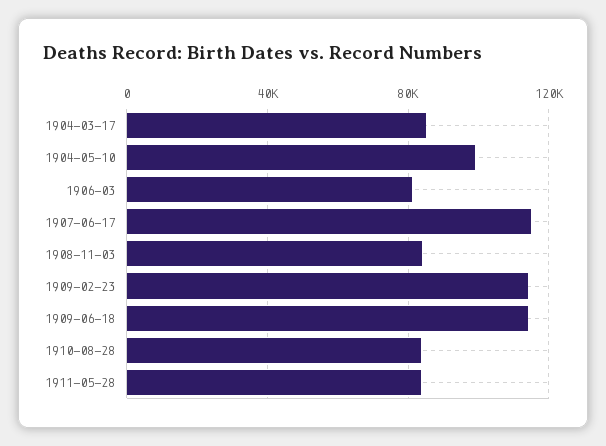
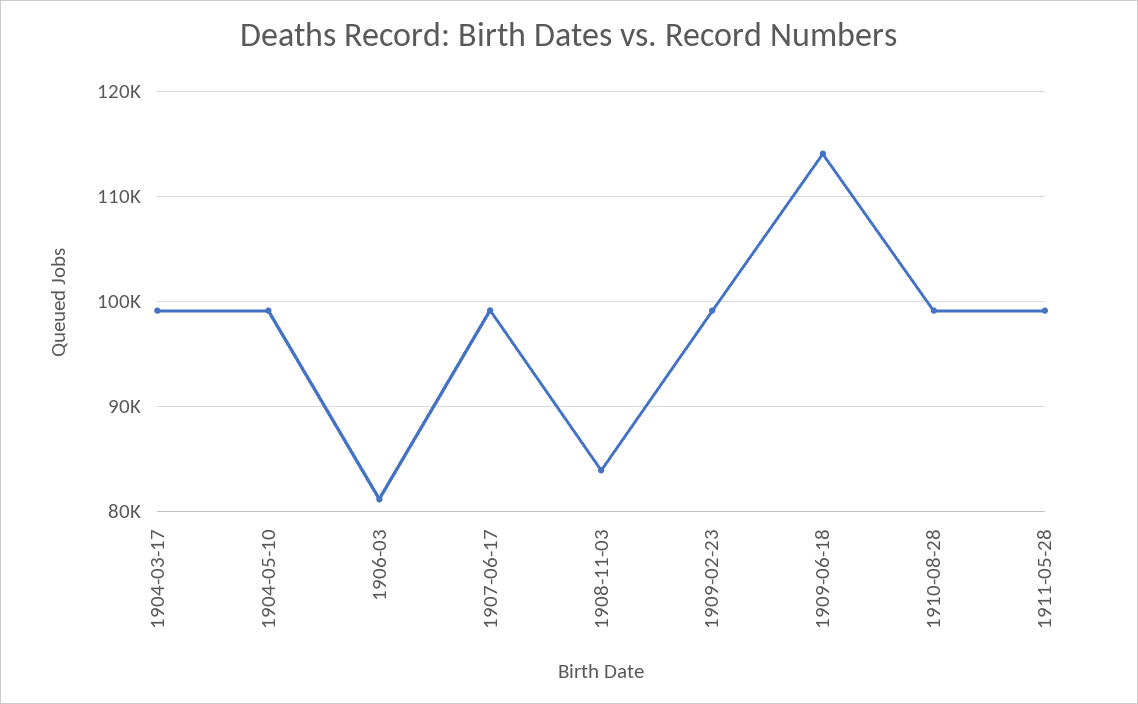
  {
-   "1904-03-17": 85000,
+   "1904-03-17": 99000,
    "1904-05-10": 99000,
    "1906-03": 81000,
-   "1907-06-17": 115000,
+   "1907-06-17": 99000,
    "1908-11-03": 84000,
-   "1909-02-23": 115000,
+   "1909-02-23": 99000,
    "1909-06-18": 114000,
-   "1910-08-28": 85000,
+   "1910-08-28": 99000,
-   "1911-05-28": 85000
+   "1911-05-28": 99000
  }

